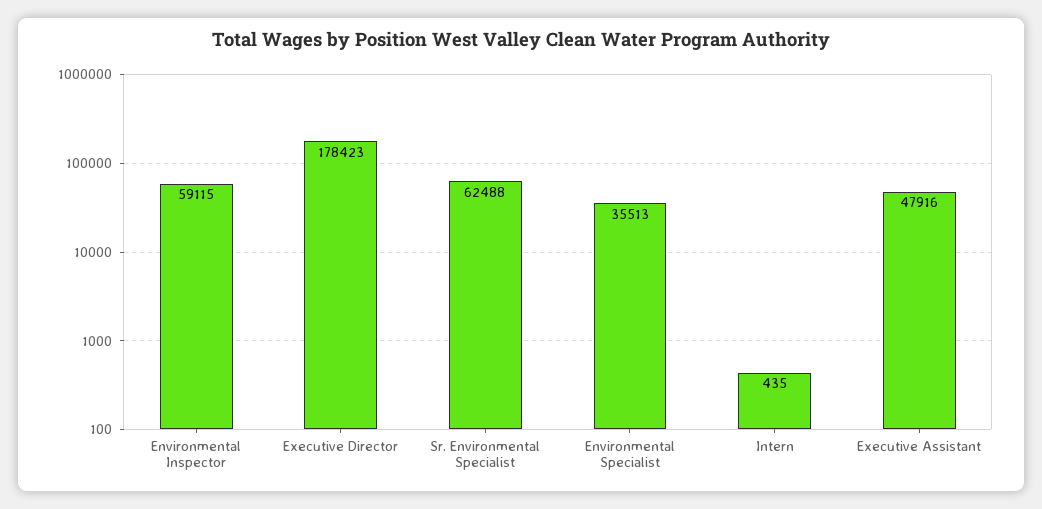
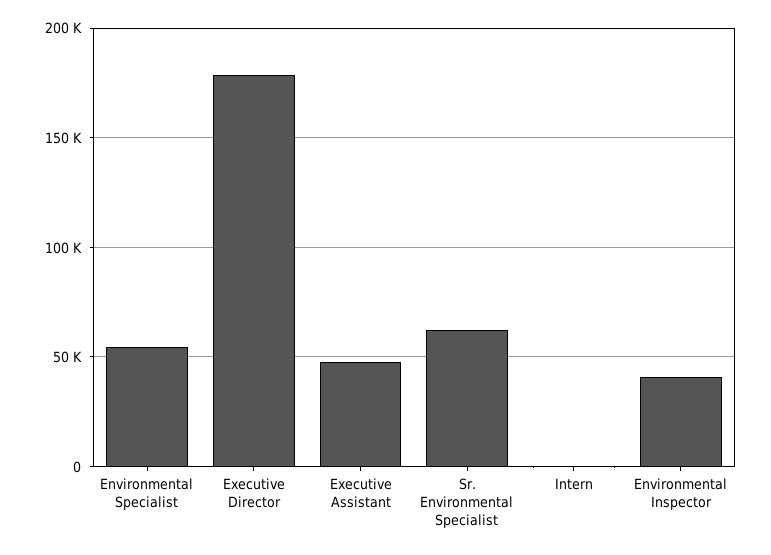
  {
-   "Environmental Inspector": 59115,
+   "Environmental Inspector": 40000,
    "Executive Director": 178423,
    "Sr. Environmental Specialist": 62488,
-   "Environmental Specialist": 35513,
+   "Environmental Specialist": 55000,
    "Intern": 435,
    "Executive Assistant": 47916
  }

